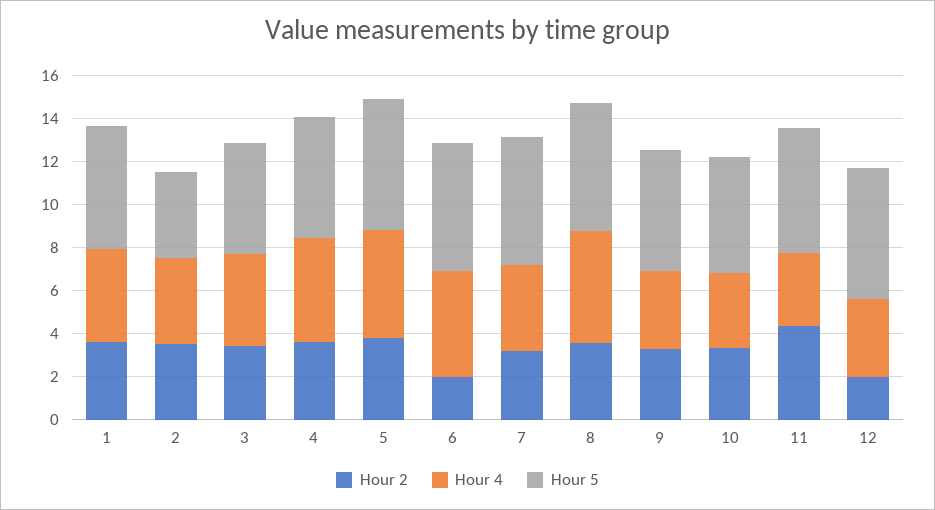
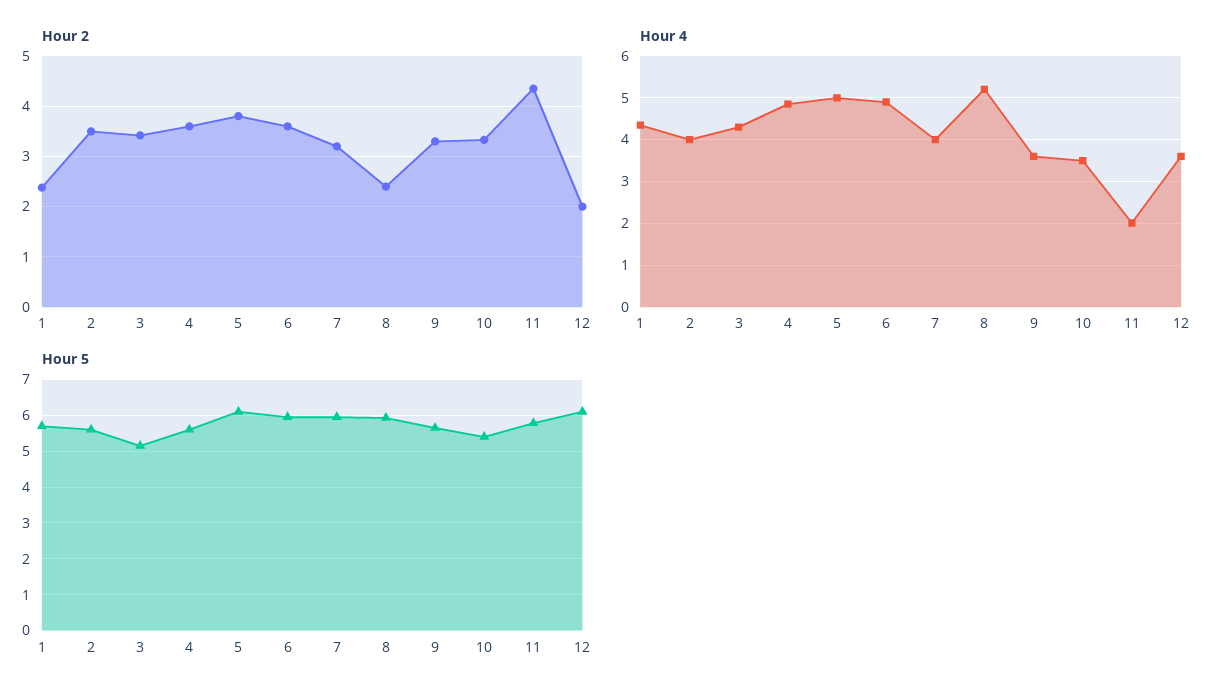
  {
    "Hour 2": {
-     "1": 3.5,
+     "1": 2.4,
      "2": 3.6,
      "3": 3.4,
      "4": 3.6,
      "5": 3.8,
-     "6": 2,
+     "6": 3.6,
      "7": 3.2,
-     "8": 3.5,
+     "8": 2.4,
      "9": 3.4,
      "10": 3.4,
      "11": 4.4,
      "12": 2
    },
    "Hour 4": {
      "1": 4.4,
      "2": 4,
      "3": 4.4,
      "4": 4.8,
      "5": 5,
      "6": 5,
      "7": 4,
      "8": 5.2,
      "9": 3.6,
      "10": 3.6,
-     "11": 3.5,
+     "11": 2,
      "12": 3.6
    },
    "Hour 5": {
      "1": 5.8,
-     "2": 4,
+     "2": 5.6,
      "3": 5.2,
      "4": 5.6,
      "5": 6.2,
      "6": 6,
      "7": 6,
      "8": 6,
      "9": 5.6,
      "10": 5.4,
      "11": 5.8,
      "12": 6.2
    }
  }

